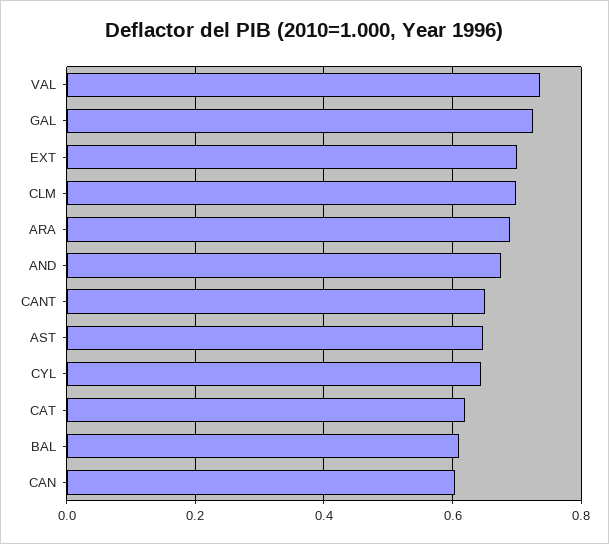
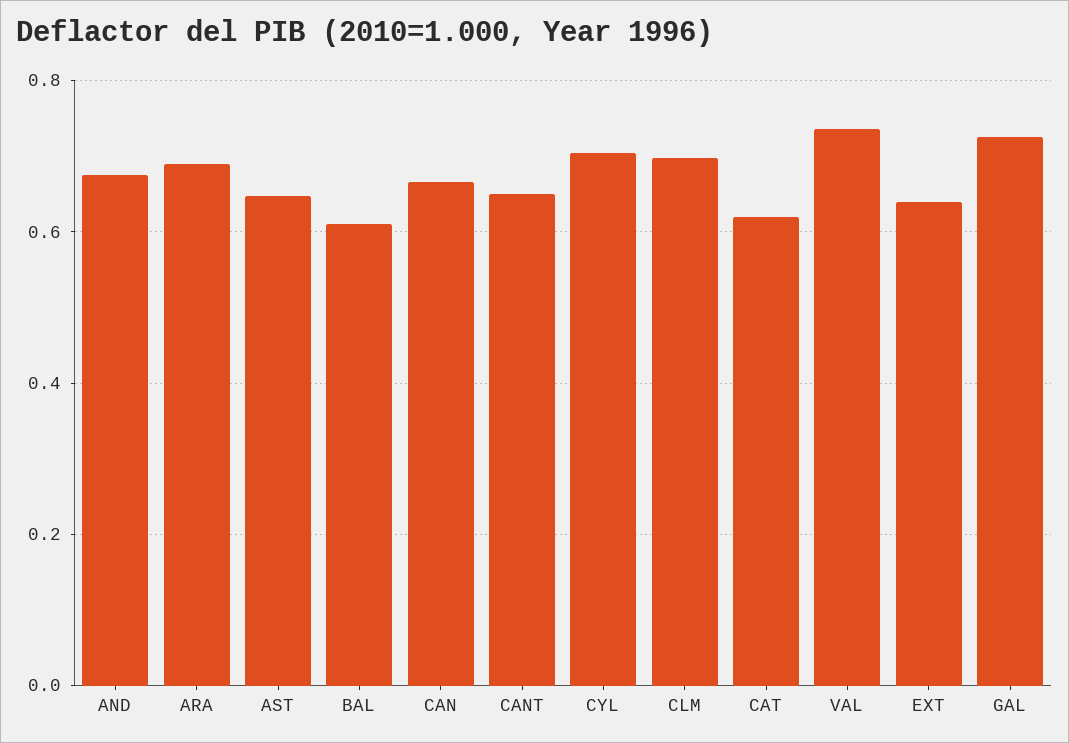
  {
    "VAL": 0.74,
    "GAL": 0.72,
-   "EXT": 0.7,
+   "EXT": 0.64,
    "CLM": 0.7,
    "ARA": 0.7,
    "AND": 0.68,
    "CANT": 0.66,
    "AST": 0.64,
-   "CYL": 0.64,
+   "CYL": 0.7,
    "CAT": 0.62,
    "BAL": 0.62,
-   "CAN": 0.6
+   "CAN": 0.66
  }

